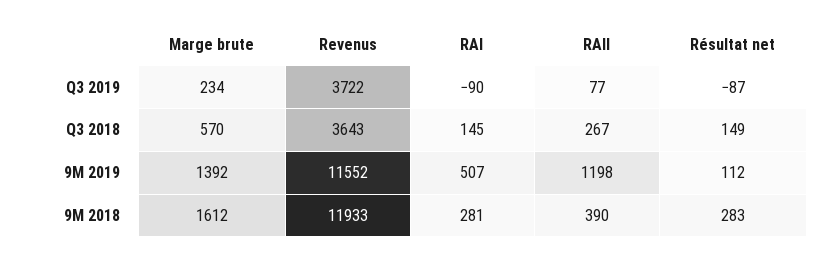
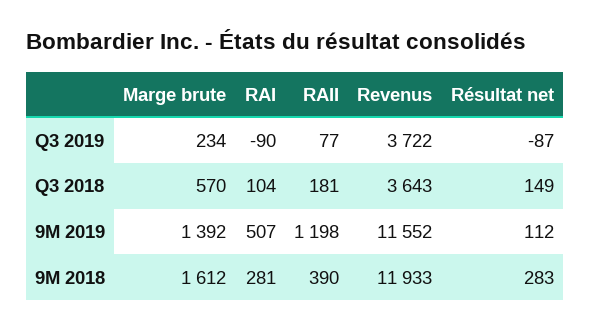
  {
    "Marge brute": {
      "Q3 2019": 234,
      "Q3 2018": 570,
      "9M 2019": 1392,
      "9M 2018": 1612
    },
    "Revenus": {
      "Q3 2019": 3722,
      "Q3 2018": 3643,
      "9M 2019": 11552,
      "9M 2018": 11933
    },
    "RAI": {
      "Q3 2019": -90,
-     "Q3 2018": 145,
+     "Q3 2018": 104,
      "9M 2019": 507,
      "9M 2018": 281
    },
    "RAII": {
      "Q3 2019": 77,
-     "Q3 2018": 267,
+     "Q3 2018": 181,
      "9M 2019": 1198,
      "9M 2018": 390
    },
    "Résultat net": {
      "Q3 2019": -87,
      "Q3 2018": 149,
      "9M 2019": 112,
      "9M 2018": 283
    }
  }

